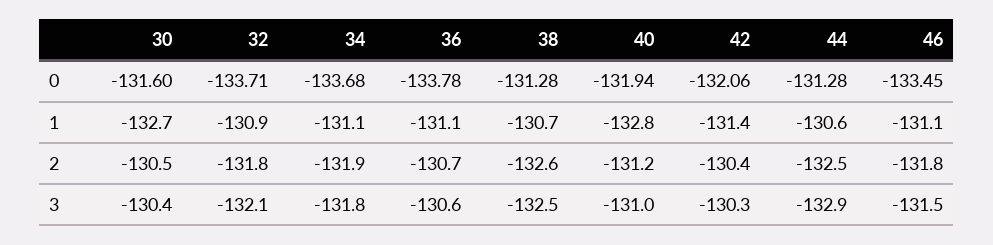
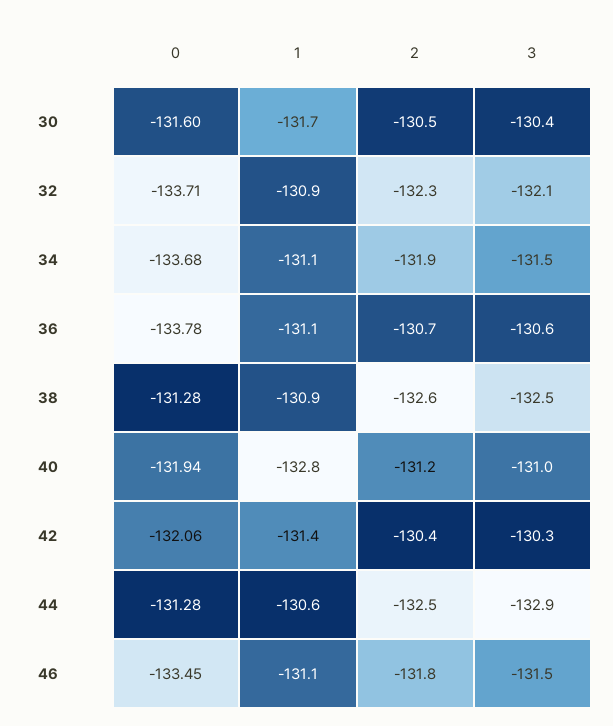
  {
    "30": {
      "0": -131.6,
-     "1": -132.7,
+     "1": -131.7,
      "2": -130.5,
      "3": -130.4
    },
    "32": {
      "0": -133.71,
      "1": -130.9,
-     "2": -131.8,
+     "2": -132.3,
      "3": -132.1
    },
    "34": {
      "0": -133.68,
      "1": -131.1,
      "2": -131.9,
-     "3": -131.8
+     "3": -131.5
    },
    "36": {
      "0": -133.78,
      "1": -131.1,
      "2": -130.7,
      "3": -130.6
    },
    "38": {
      "0": -131.28,
-     "1": -130.7,
+     "1": -130.9,
      "2": -132.6,
      "3": -132.5
    },
    "40": {
      "0": -131.94,
      "1": -132.8,
      "2": -131.2,
      "3": -131
    },
    "42": {
      "0": -132.06,
      "1": -131.4,
      "2": -130.4,
      "3": -130.3
    },
    "44": {
      "0": -131.28,
      "1": -130.6,
      "2": -132.5,
      "3": -132.9
    },
    "46": {
      "0": -133.45,
      "1": -131.1,
      "2": -131.8,
      "3": -131.5
    }
  }

